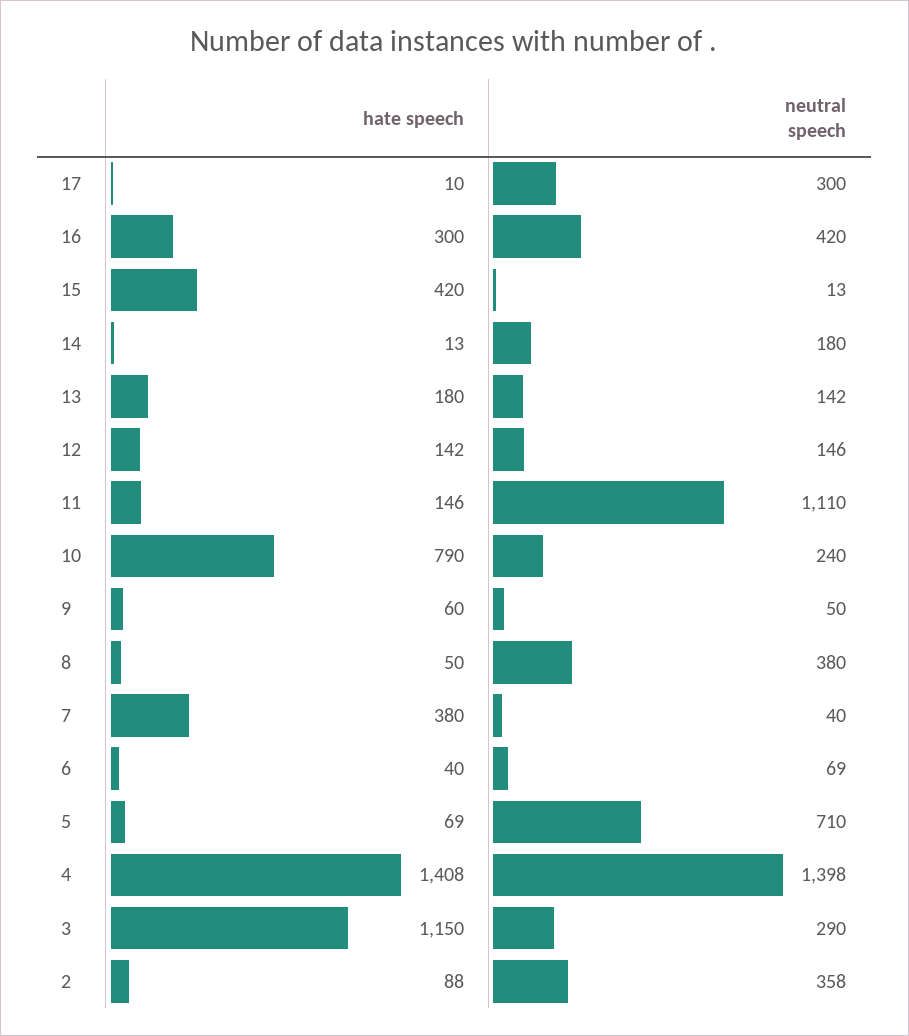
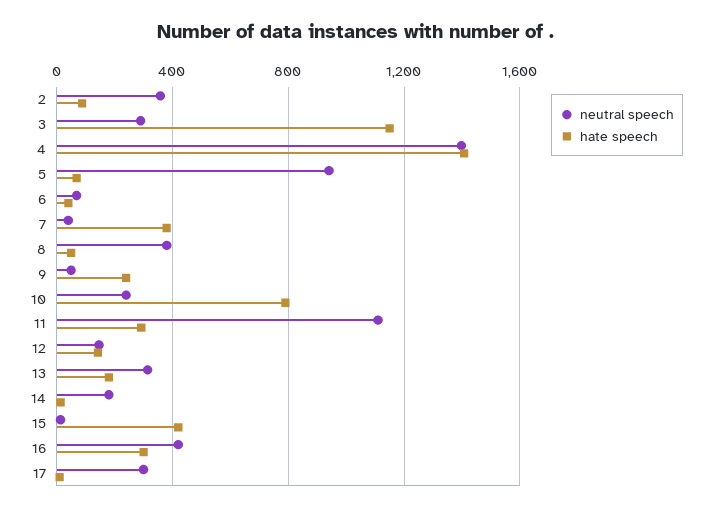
  {
    "hate speech": {
      "17": 10,
      "16": 300,
      "15": 420,
      "14": 13,
      "13": 180,
      "12": 142,
-     "11": 146,
+     "11": 300,
      "10": 790,
-     "9": 60,
+     "9": 250,
      "8": 50,
      "7": 380,
      "6": 40,
      "5": 69,
      "4": 1408,
      "3": 1150,
      "2": 88
    },
    "neutral speech": {
      "17": 300,
      "16": 420,
      "15": 13,
      "14": 180,
-     "13": 142,
+     "13": 300,
      "12": 146,
      "11": 1110,
      "10": 240,
      "9": 50,
      "8": 380,
      "7": 40,
      "6": 69,
-     "5": 710,
+     "5": 950,
      "4": 1398,
      "3": 290,
      "2": 358
    }
  }

